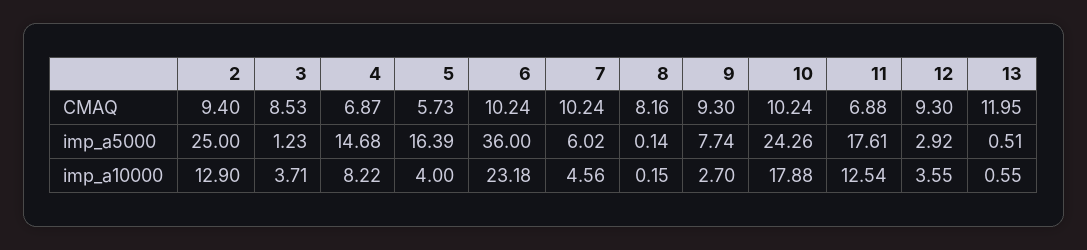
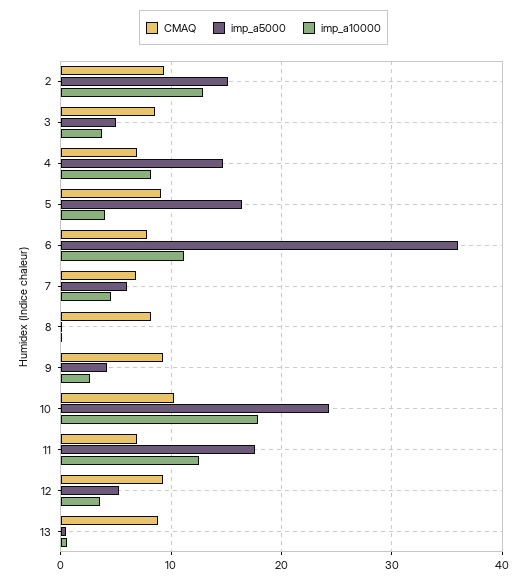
  {
    "CMAQ": {
      "2": 9.4,
      "3": 8.53,
      "4": 6.87,
-     "5": 5.73,
+     "5": 9,
-     "6": 10.24,
+     "6": 8,
-     "7": 10.24,
+     "7": 7,
      "8": 8.16,
      "9": 9.3,
      "10": 10.24,
      "11": 6.88,
      "12": 9.3,
-     "13": 11.95
+     "13": 9
    },
    "imp_a5000": {
-     "2": 25,
+     "2": 15,
-     "3": 1.23,
+     "3": 5,
      "4": 14.68,
      "5": 16.39,
      "6": 36,
      "7": 6.02,
      "8": 0.14,
-     "9": 7.74,
+     "9": 4,
      "10": 24.26,
      "11": 17.61,
-     "12": 2.92,
+     "12": 5,
      "13": 0.51
    },
    "imp_a10000": {
      "2": 12.9,
      "3": 3.71,
      "4": 8.22,
      "5": 4,
-     "6": 23.18,
+     "6": 11,
      "7": 4.56,
      "8": 0.15,
      "9": 2.7,
      "10": 17.88,
      "11": 12.54,
      "12": 3.55,
      "13": 0.55
    }
  }

